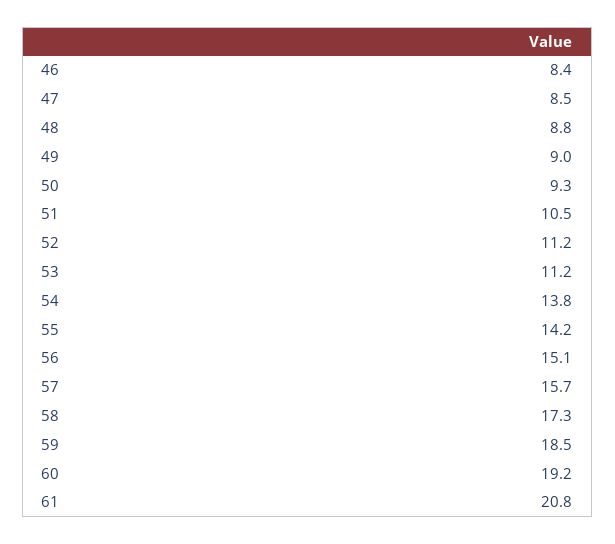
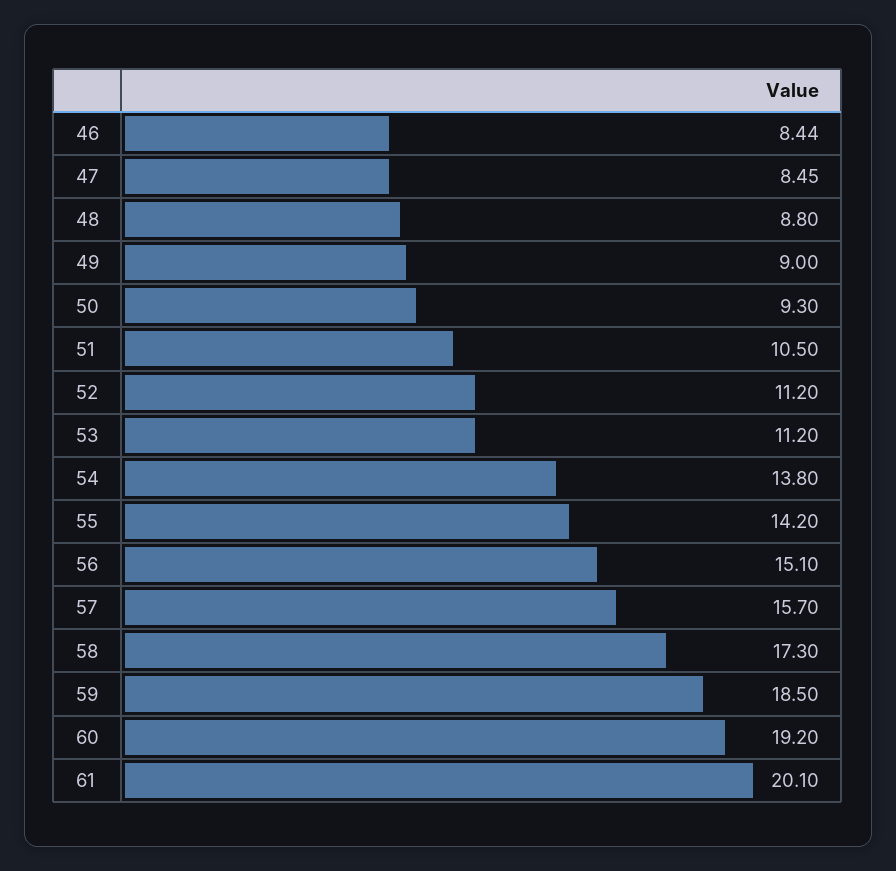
  {
    "46": 8.44,
    "47": 8.45,
    "48": 8.8,
    "49": 9,
    "50": 9.3,
    "51": 10.5,
    "52": 11.2,
    "53": 11.2,
    "54": 13.8,
    "55": 14.2,
    "56": 15.1,
    "57": 15.7,
    "58": 17.3,
    "59": 18.5,
    "60": 19.2,
-   "61": 20.8
+   "61": 20.1
  }

